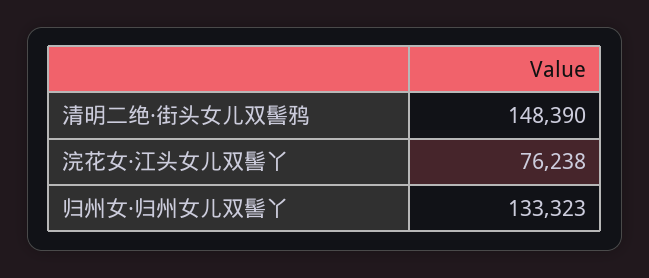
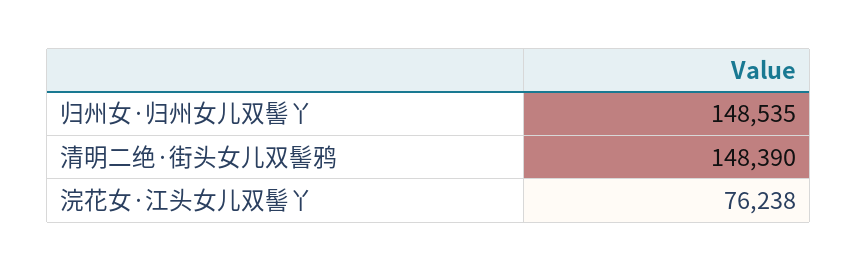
  {
    "清明二绝·街头女儿双髻鸦": 148390,
    "浣花女·江头女儿双髻丫": 76238,
-   "归州女·归州女儿双髻丫": 133323
+   "归州女·归州女儿双髻丫": 148535
  }

